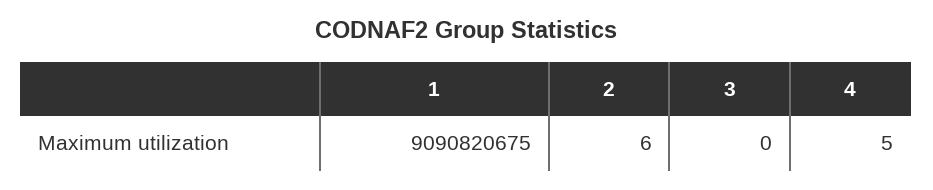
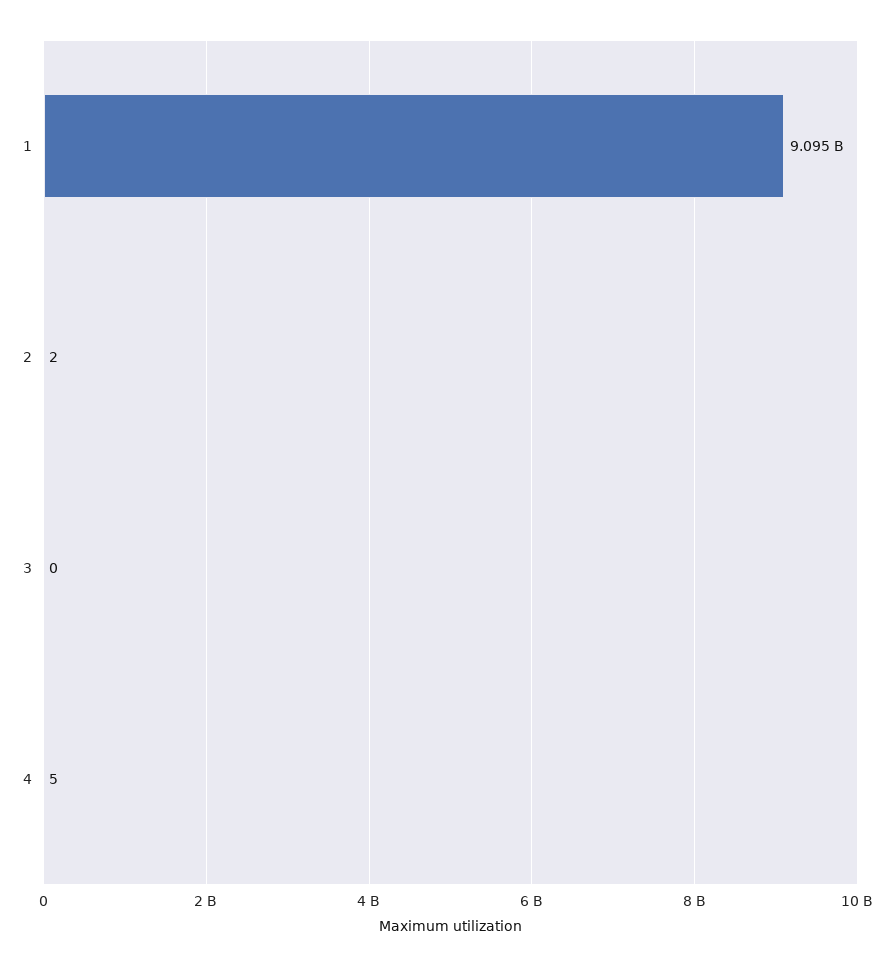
  {
-   "1": 9090820675,
+   "1": 9095000000,
-   "2": 6,
+   "2": 2,
    "3": 0,
    "4": 5
  }

